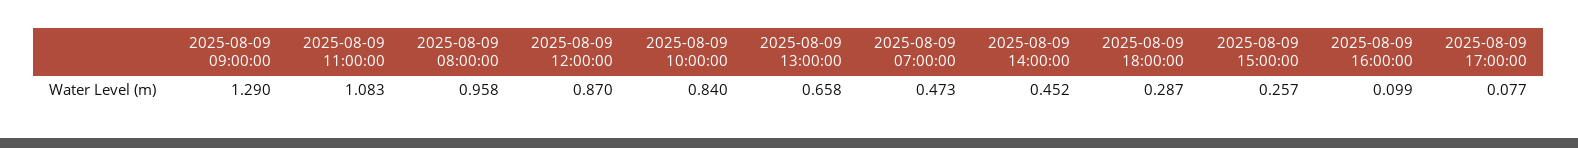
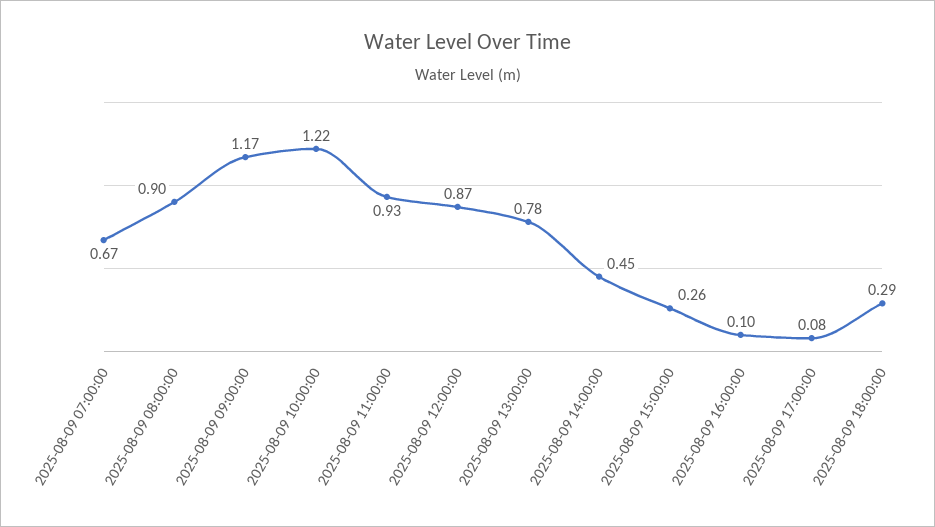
  {
-   "2025-08-09 09:00:00": 1.29,
+   "2025-08-09 09:00:00": 1.17,
-   "2025-08-09 11:00:00": 1.083,
+   "2025-08-09 11:00:00": 0.93,
-   "2025-08-09 08:00:00": 0.958,
+   "2025-08-09 08:00:00": 0.9,
    "2025-08-09 12:00:00": 0.87,
-   "2025-08-09 10:00:00": 0.84,
+   "2025-08-09 10:00:00": 1.22,
-   "2025-08-09 13:00:00": 0.658,
+   "2025-08-09 13:00:00": 0.78,
-   "2025-08-09 07:00:00": 0.473,
+   "2025-08-09 07:00:00": 0.67,
    "2025-08-09 14:00:00": 0.452,
    "2025-08-09 18:00:00": 0.287,
    "2025-08-09 15:00:00": 0.257,
    "2025-08-09 16:00:00": 0.099,
    "2025-08-09 17:00:00": 0.077
  }

